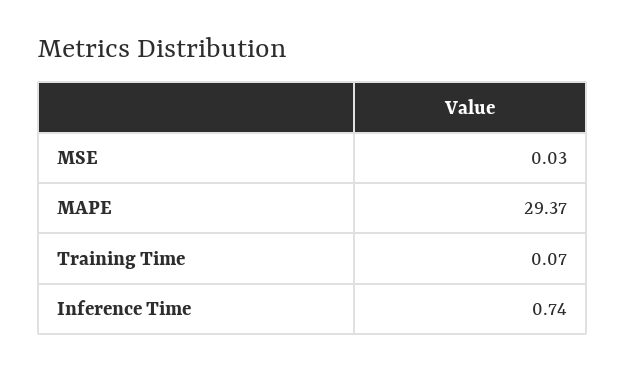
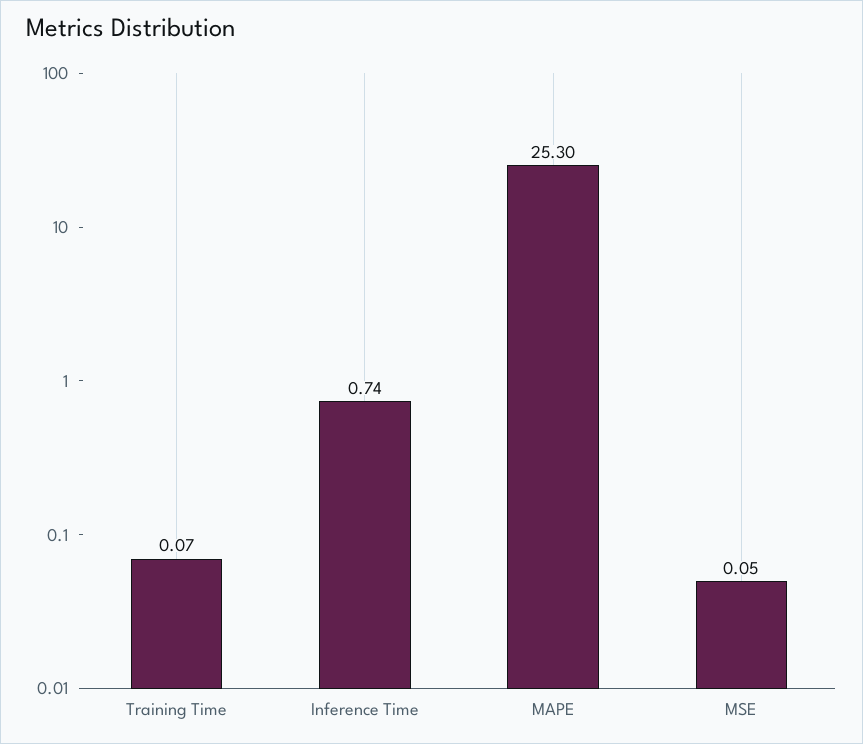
  {
-   "MSE": 0.03,
+   "MSE": 0.05,
-   "MAPE": 29.37,
+   "MAPE": 25.3,
    "Training Time": 0.07,
    "Inference Time": 0.74
  }

